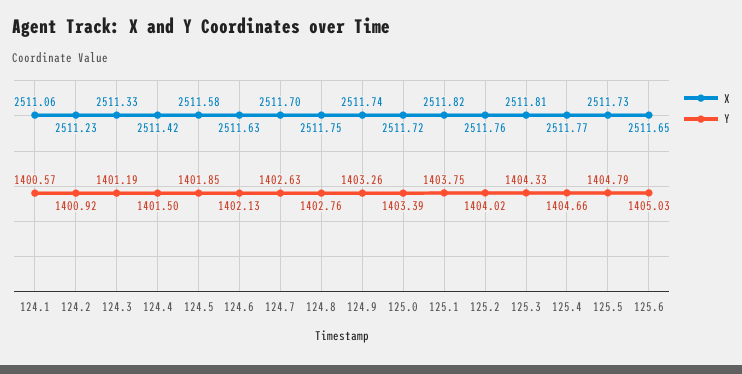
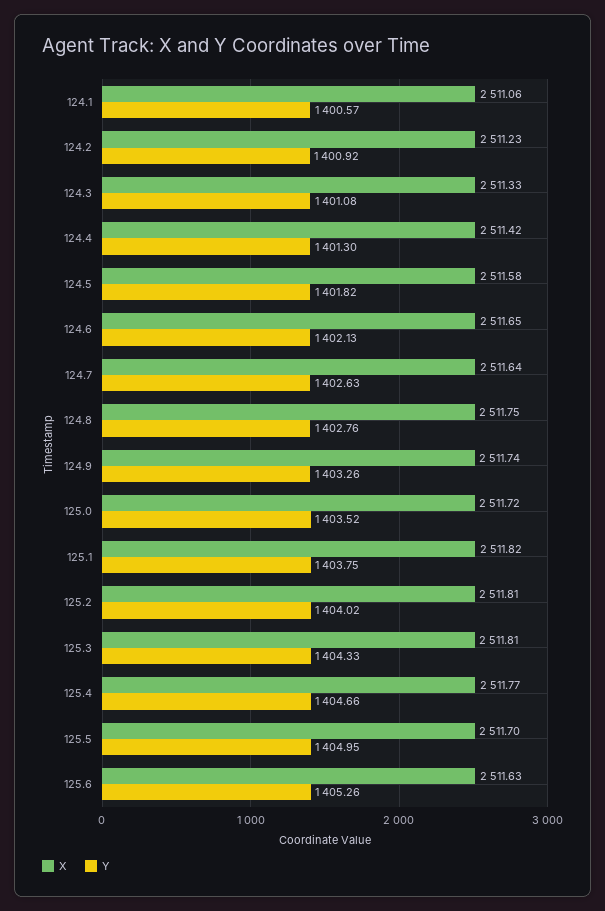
  {
    "X": {
      "124.1": 2511.06,
      "124.2": 2511.23,
      "124.3": 2511.33,
      "124.4": 2511.42,
      "124.5": 2511.58,
-     "124.6": 2511.63,
+     "124.6": 2511.65,
-     "124.7": 2511.7,
+     "124.7": 2511.64,
      "124.8": 2511.75,
      "124.9": 2511.74,
      "125.0": 2511.72,
      "125.1": 2511.82,
-     "125.2": 2511.76,
+     "125.2": 2511.81,
      "125.3": 2511.81,
      "125.4": 2511.77,
-     "125.5": 2511.73,
+     "125.5": 2511.7,
-     "125.6": 2511.65
+     "125.6": 2511.63
    },
    "Y": {
      "124.1": 1400.57,
      "124.2": 1400.92,
-     "124.3": 1401.19,
+     "124.3": 1401.08,
-     "124.4": 1401.5,
+     "124.4": 1401.3,
-     "124.5": 1401.85,
+     "124.5": 1401.82,
      "124.6": 1402.13,
      "124.7": 1402.63,
      "124.8": 1402.76,
      "124.9": 1403.26,
-     "125.0": 1403.39,
+     "125.0": 1403.52,
      "125.1": 1403.75,
      "125.2": 1404.02,
      "125.3": 1404.33,
      "125.4": 1404.66,
-     "125.5": 1404.79,
+     "125.5": 1404.95,
-     "125.6": 1405.03
+     "125.6": 1405.26
    }
  }

